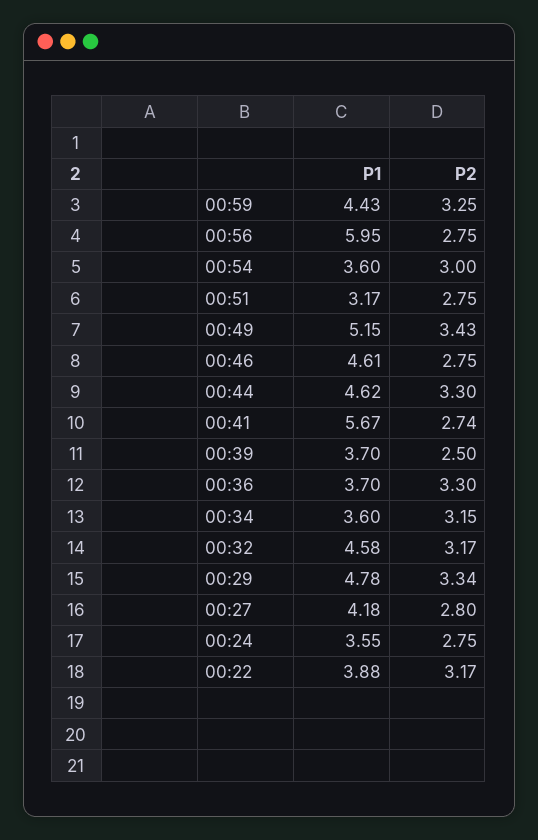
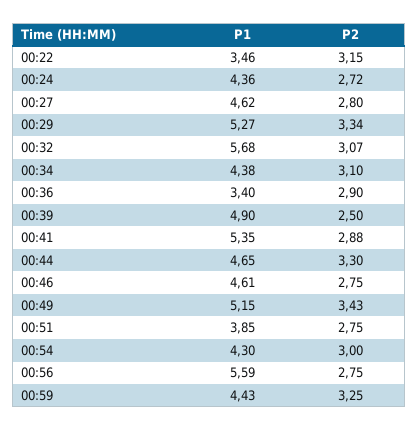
  {
    "P1": {
      "00:59": 4.43,
-     "00:56": 5.95,
+     "00:56": 5.59,
-     "00:54": 3.6,
+     "00:54": 4.3,
-     "00:51": 3.17,
+     "00:51": 3.85,
      "00:49": 5.15,
      "00:46": 4.61,
-     "00:44": 4.62,
+     "00:44": 4.65,
-     "00:41": 5.67,
+     "00:41": 5.35,
-     "00:39": 3.7,
+     "00:39": 4.9,
-     "00:36": 3.7,
+     "00:36": 3.4,
-     "00:34": 3.6,
+     "00:34": 4.38,
-     "00:32": 4.58,
+     "00:32": 5.68,
-     "00:29": 4.78,
+     "00:29": 5.27,
-     "00:27": 4.18,
+     "00:27": 4.62,
-     "00:24": 3.55,
+     "00:24": 4.36,
-     "00:22": 3.88
+     "00:22": 3.46
    },
    "P2": {
      "00:59": 3.25,
      "00:56": 2.75,
      "00:54": 3,
      "00:51": 2.75,
      "00:49": 3.43,
      "00:46": 2.75,
      "00:44": 3.3,
-     "00:41": 2.74,
+     "00:41": 2.88,
      "00:39": 2.5,
-     "00:36": 3.3,
+     "00:36": 2.9,
-     "00:34": 3.15,
+     "00:34": 3.1,
-     "00:32": 3.17,
+     "00:32": 3.07,
      "00:29": 3.34,
      "00:27": 2.8,
-     "00:24": 2.75,
+     "00:24": 2.72,
-     "00:22": 3.17
+     "00:22": 3.15
    }
  }

